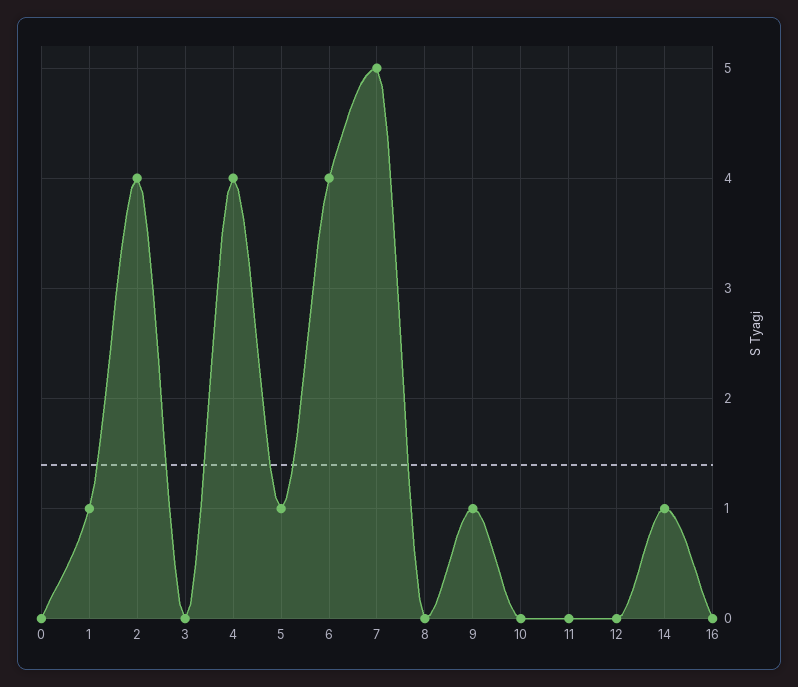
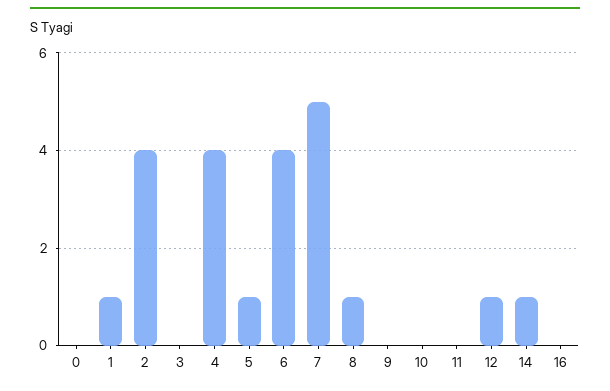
  {
    "0": 0,
    "1": 1,
    "2": 4,
    "3": 0,
    "4": 4,
    "5": 1,
    "6": 4,
    "7": 5,
-   "8": 0,
+   "8": 1,
-   "9": 1,
+   "9": 0,
    "10": 0,
    "11": 0,
-   "12": 0,
+   "12": 1,
    "14": 1,
    "16": 0
  }

